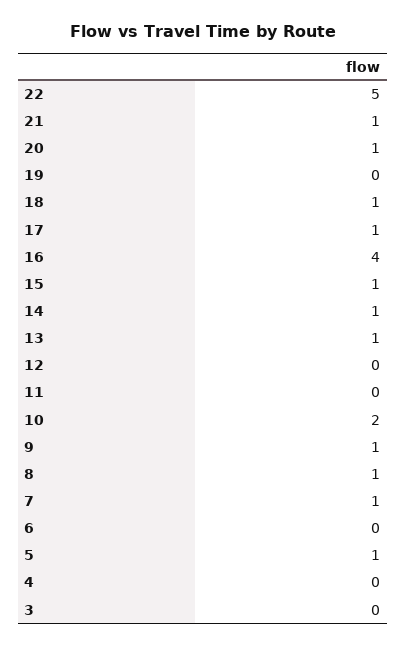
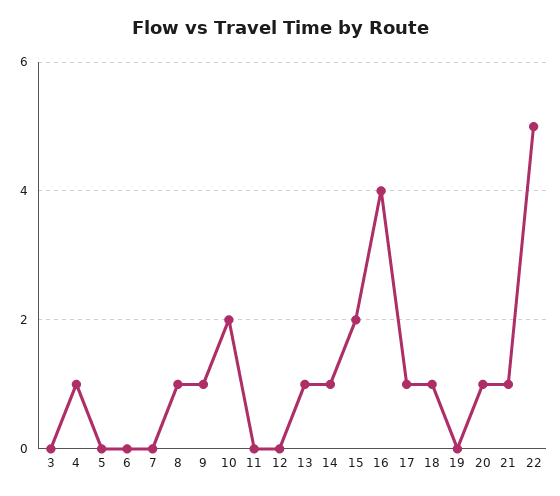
  {
    "22": 5,
    "21": 1,
    "20": 1,
    "19": 0,
    "18": 1,
    "17": 1,
    "16": 4,
-   "15": 1,
+   "15": 2,
    "14": 1,
    "13": 1,
    "12": 0,
    "11": 0,
    "10": 2,
    "9": 1,
    "8": 1,
-   "7": 1,
+   "7": 0,
    "6": 0,
-   "5": 1,
+   "5": 0,
-   "4": 0,
+   "4": 1,
    "3": 0
  }

